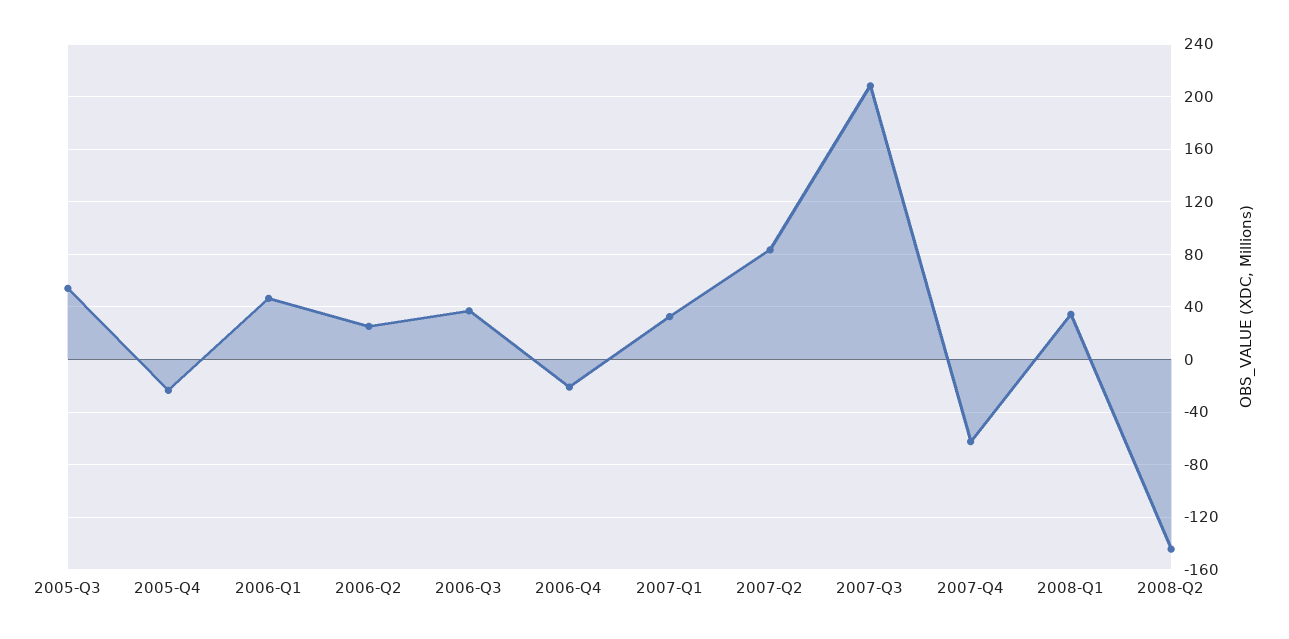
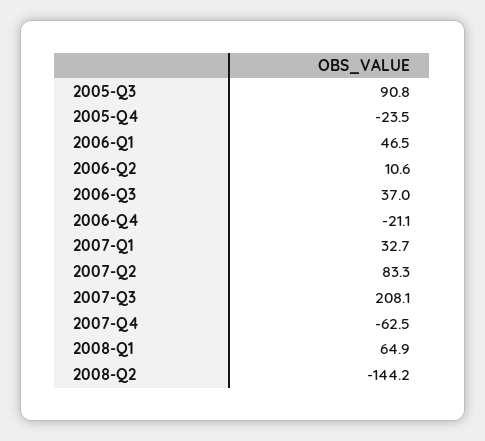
  {
-   "2005-Q3": 55,
+   "2005-Q3": 90.8,
    "2005-Q4": -23.5,
    "2006-Q1": 46.5,
-   "2006-Q2": 25,
+   "2006-Q2": 10.6,
    "2006-Q3": 37,
    "2006-Q4": -21.1,
    "2007-Q1": 32.7,
    "2007-Q2": 83.3,
    "2007-Q3": 208.1,
    "2007-Q4": -62.5,
-   "2008-Q1": 35,
+   "2008-Q1": 64.9,
    "2008-Q2": -144.2
  }

